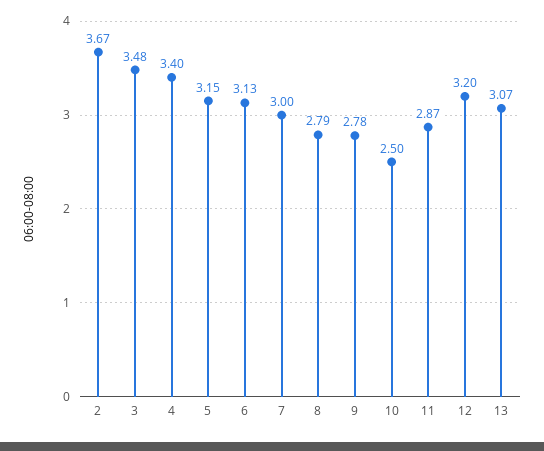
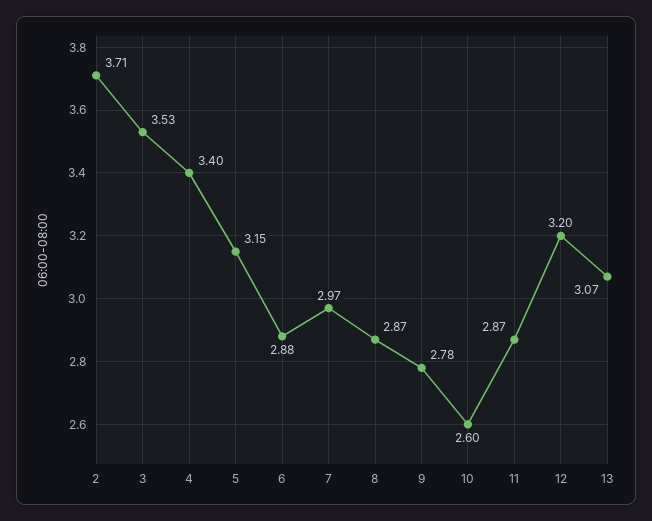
  {
-   "2": 3.67,
+   "2": 3.71,
-   "3": 3.48,
+   "3": 3.53,
    "4": 3.4,
    "5": 3.15,
-   "6": 3.13,
+   "6": 2.88,
-   "7": 3,
+   "7": 2.97,
-   "8": 2.79,
+   "8": 2.87,
    "9": 2.78,
-   "10": 2.5,
+   "10": 2.6,
    "11": 2.87,
    "12": 3.2,
    "13": 3.07
  }

